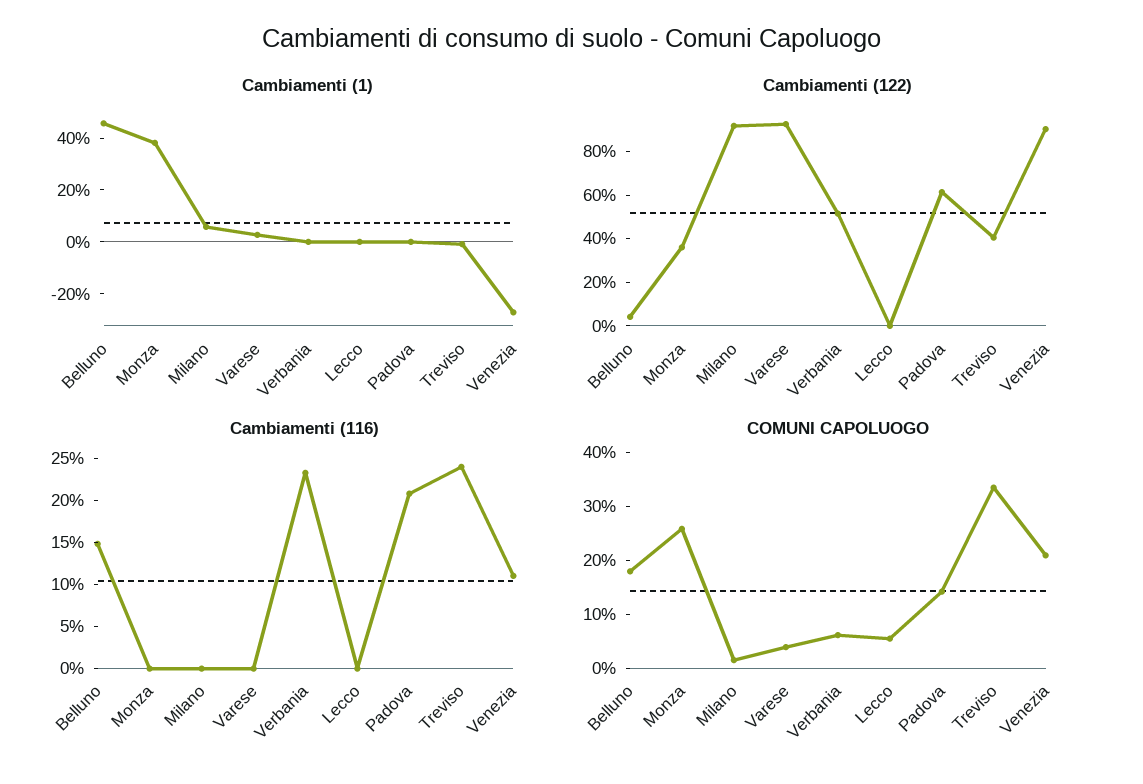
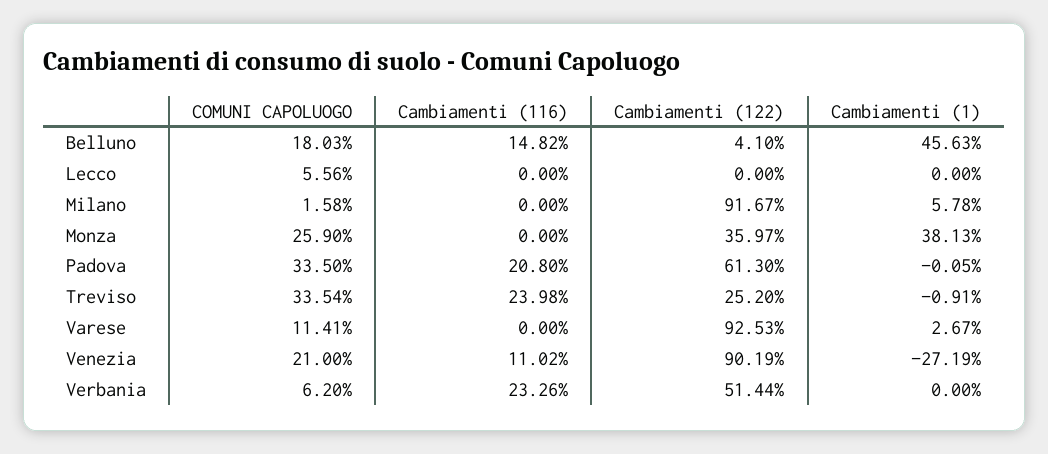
  {
    "Cambiamenti (1)": {
      "Belluno": 45.63,
      "Monza": 38.13,
      "Milano": 5.78,
      "Varese": 2.67,
      "Verbania": 0,
      "Lecco": 0,
      "Padova": -0.05,
      "Treviso": -0.91,
      "Venezia": -27.19
    },
    "Cambiamenti (122)": {
      "Belluno": 4.1,
      "Monza": 35.97,
      "Milano": 91.67,
      "Varese": 92.53,
      "Verbania": 51.44,
      "Lecco": 0,
      "Padova": 61.3,
-     "Treviso": 40,
+     "Treviso": 25.2,
      "Venezia": 90.19
    },
    "Cambiamenti (116)": {
      "Belluno": 14.82,
      "Monza": 0,
      "Milano": 0,
      "Varese": 0,
      "Verbania": 23.26,
      "Lecco": 0,
      "Padova": 20.8,
      "Treviso": 23.98,
      "Venezia": 11.02
    },
    "COMUNI CAPOLUOGO": {
      "Belluno": 18.03,
      "Monza": 25.9,
      "Milano": 1.58,
-     "Varese": 4,
+     "Varese": 11.41,
      "Verbania": 6.2,
      "Lecco": 5.56,
-     "Padova": 14,
+     "Padova": 33.5,
      "Treviso": 33.54,
      "Venezia": 21
    }
  }

